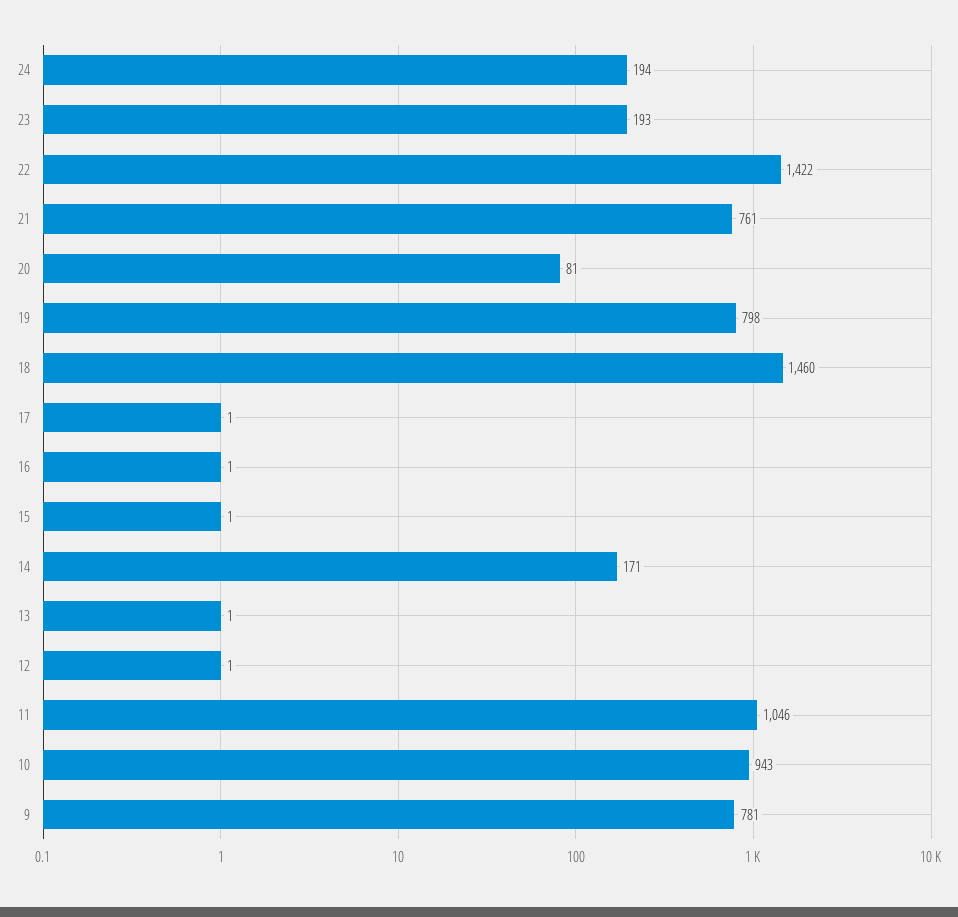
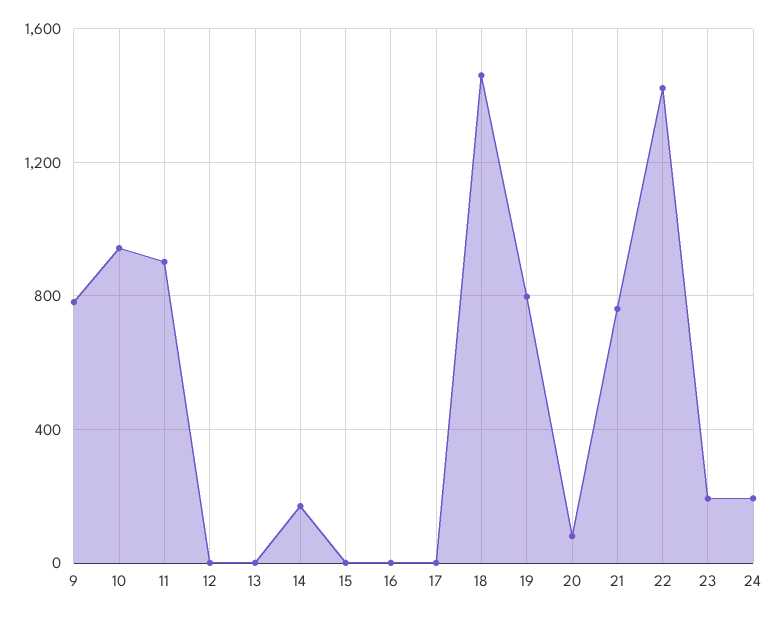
  {
    "24": 194,
    "23": 193,
    "22": 1422,
    "21": 761,
    "20": 81,
    "19": 798,
    "18": 1460,
    "17": 1,
    "16": 1,
    "15": 1,
    "14": 171,
    "13": 1,
    "12": 1,
-   "11": 1046,
+   "11": 900,
    "10": 943,
    "9": 781
  }

